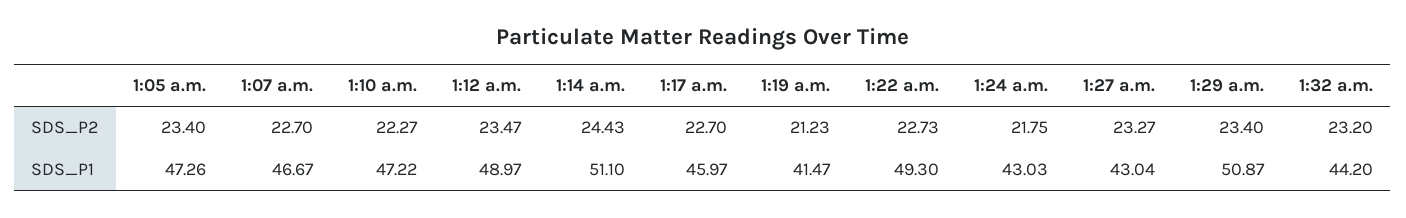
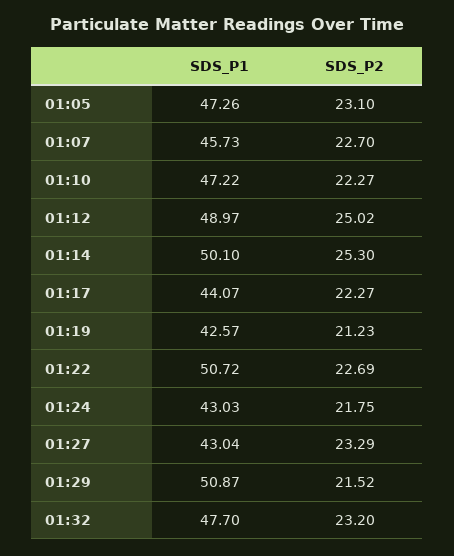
  {
    "1:05 a.m.": {
-     "SDS_P2": 23.4,
+     "SDS_P2": 23.1,
      "SDS_P1": 47.26
    },
    "1:07 a.m.": {
      "SDS_P2": 22.7,
-     "SDS_P1": 46.67
+     "SDS_P1": 45.73
    },
    "1:10 a.m.": {
      "SDS_P2": 22.27,
      "SDS_P1": 47.22
    },
    "1:12 a.m.": {
-     "SDS_P2": 23.47,
+     "SDS_P2": 25.02,
      "SDS_P1": 48.97
    },
    "1:14 a.m.": {
-     "SDS_P2": 24.43,
+     "SDS_P2": 25.3,
-     "SDS_P1": 51.1
+     "SDS_P1": 50.1
    },
    "1:17 a.m.": {
-     "SDS_P2": 22.7,
+     "SDS_P2": 22.27,
-     "SDS_P1": 45.97
+     "SDS_P1": 44.07
    },
    "1:19 a.m.": {
      "SDS_P2": 21.23,
-     "SDS_P1": 41.47
+     "SDS_P1": 42.57
    },
    "1:22 a.m.": {
-     "SDS_P2": 22.73,
+     "SDS_P2": 22.69,
-     "SDS_P1": 49.3
+     "SDS_P1": 50.72
    },
    "1:24 a.m.": {
      "SDS_P2": 21.75,
      "SDS_P1": 43.03
    },
    "1:27 a.m.": {
-     "SDS_P2": 23.27,
+     "SDS_P2": 23.29,
      "SDS_P1": 43.04
    },
    "1:29 a.m.": {
-     "SDS_P2": 23.4,
+     "SDS_P2": 21.52,
      "SDS_P1": 50.87
    },
    "1:32 a.m.": {
      "SDS_P2": 23.2,
-     "SDS_P1": 44.2
+     "SDS_P1": 47.7
    }
  }

